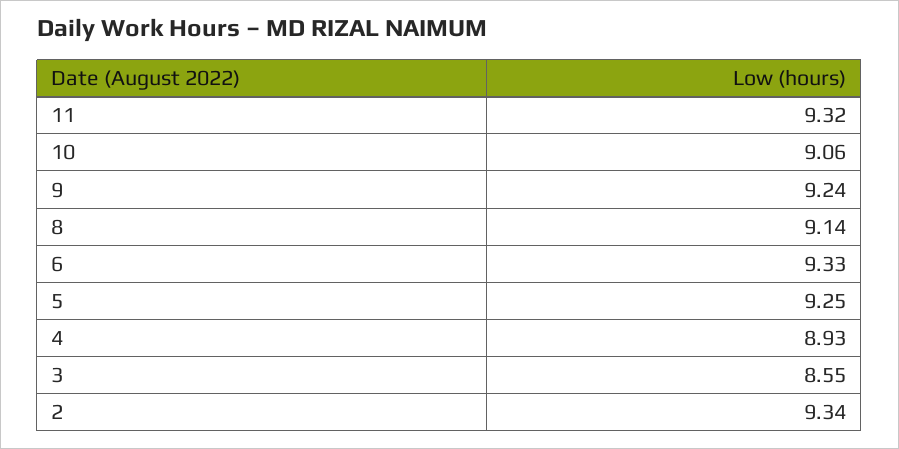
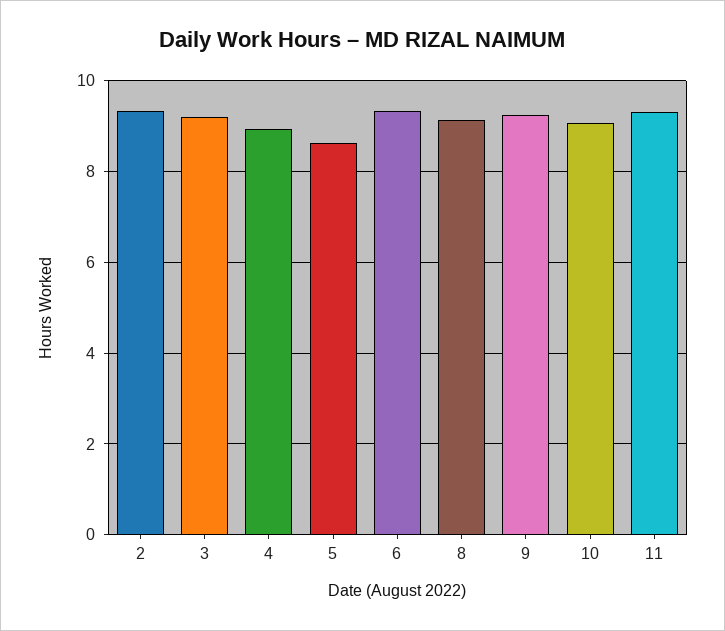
  {
    "11": 9.32,
    "10": 9.06,
    "9": 9.24,
    "8": 9.14,
    "6": 9.33,
-   "5": 9.25,
+   "5": 8.6,
    "4": 8.93,
-   "3": 8.55,
+   "3": 9.2,
    "2": 9.34
  }

